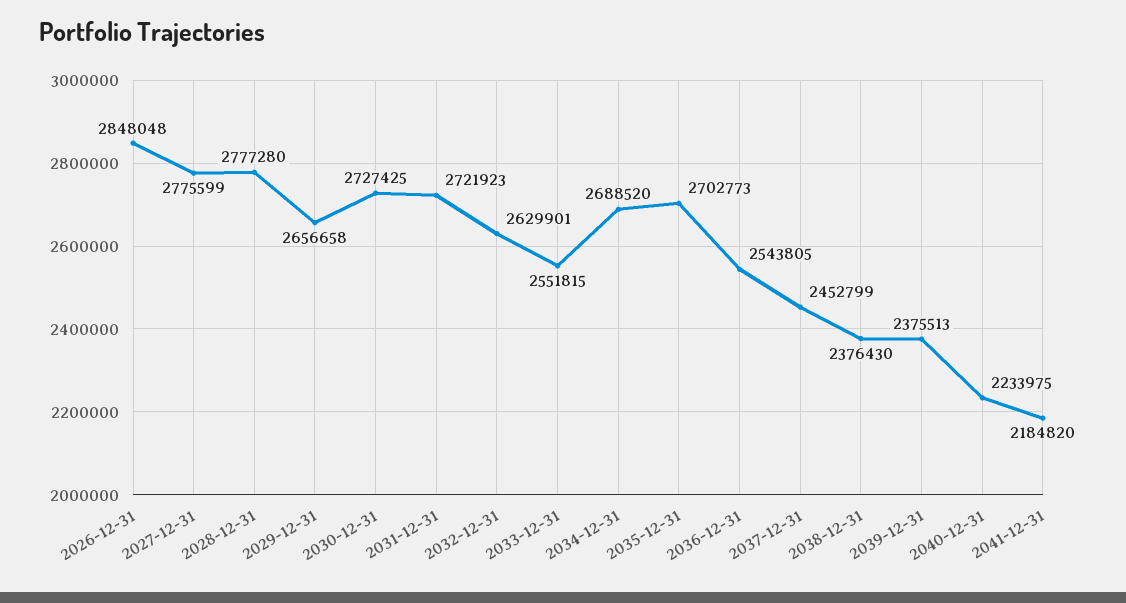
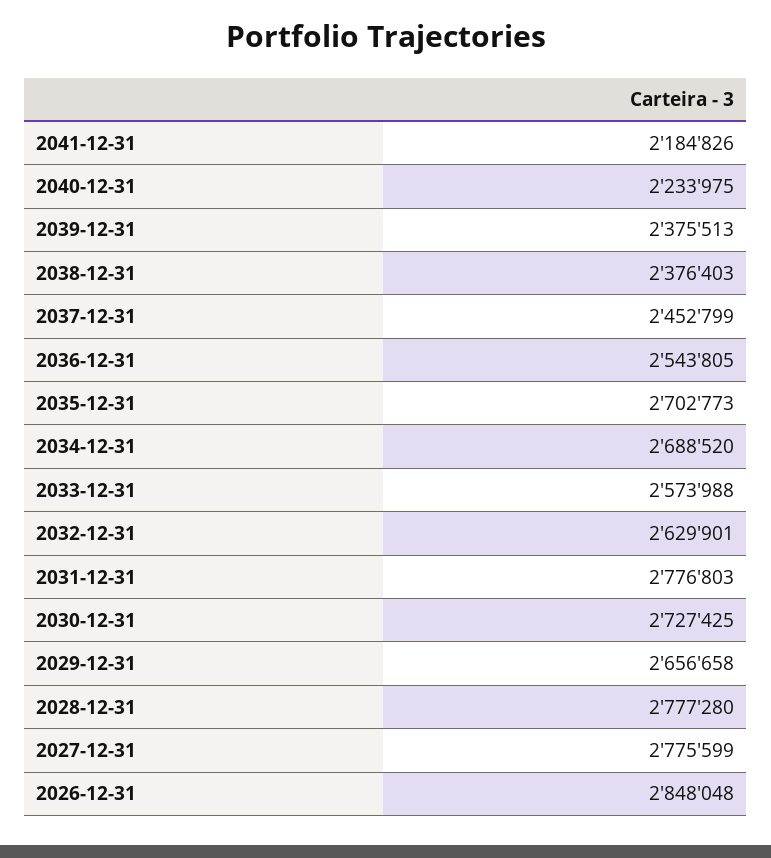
  {
    "2026-12-31": 2848048,
    "2027-12-31": 2775599,
    "2028-12-31": 2777280,
    "2029-12-31": 2656658,
    "2030-12-31": 2727425,
-   "2031-12-31": 2721923,
+   "2031-12-31": 2776803,
    "2032-12-31": 2629901,
-   "2033-12-31": 2551815,
+   "2033-12-31": 2573988,
    "2034-12-31": 2688520,
    "2035-12-31": 2702773,
    "2036-12-31": 2543805,
    "2037-12-31": 2452799,
-   "2038-12-31": 2376430,
+   "2038-12-31": 2376403,
    "2039-12-31": 2375513,
    "2040-12-31": 2233975,
-   "2041-12-31": 2184820
+   "2041-12-31": 2184826
  }

